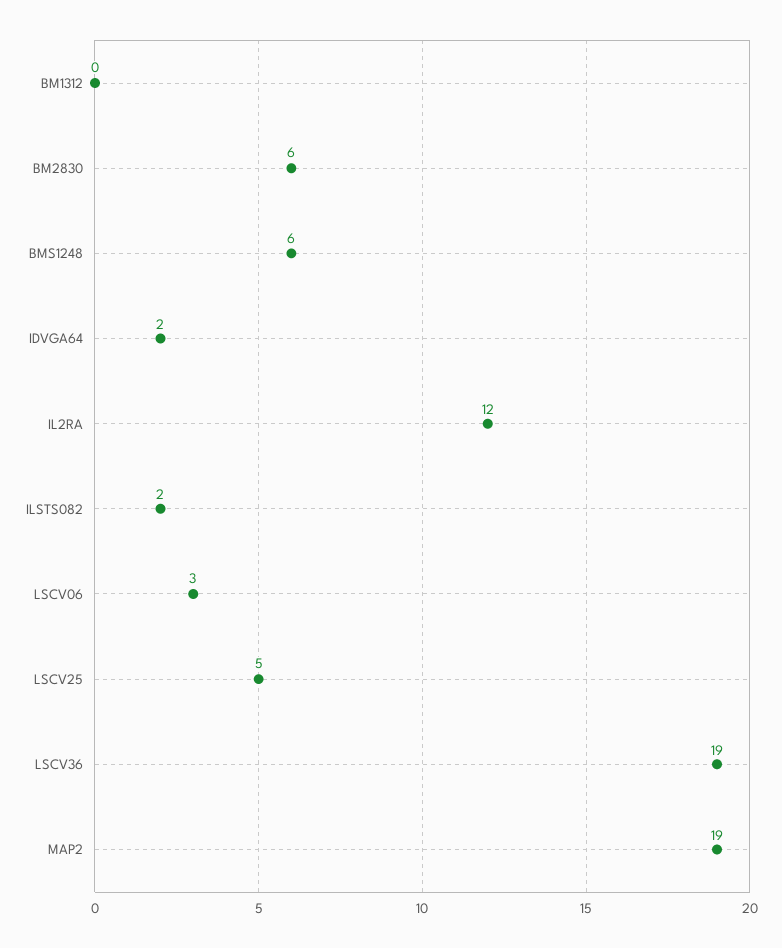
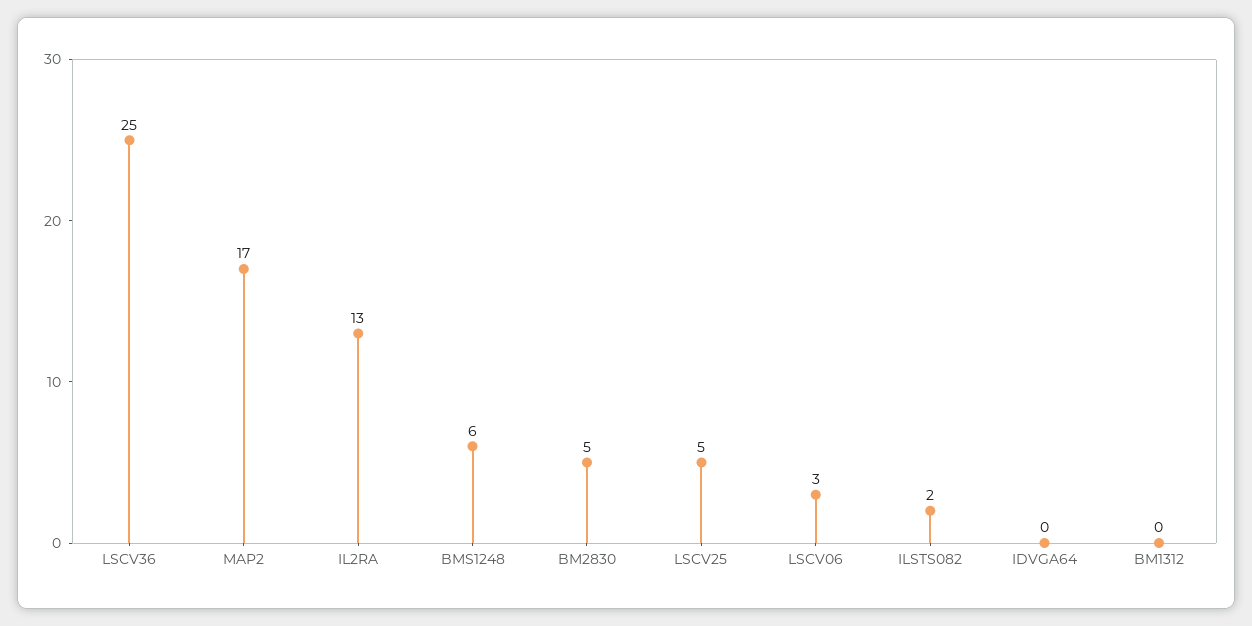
  {
    "BM1312": 0,
-   "BM2830": 6,
+   "BM2830": 5,
    "BMS1248": 6,
-   "IDVGA64": 2,
+   "IDVGA64": 0,
-   "IL2RA": 12,
+   "IL2RA": 13,
    "ILSTS082": 2,
    "LSCV06": 3,
    "LSCV25": 5,
-   "LSCV36": 19,
+   "LSCV36": 25,
-   "MAP2": 19
+   "MAP2": 17
  }

